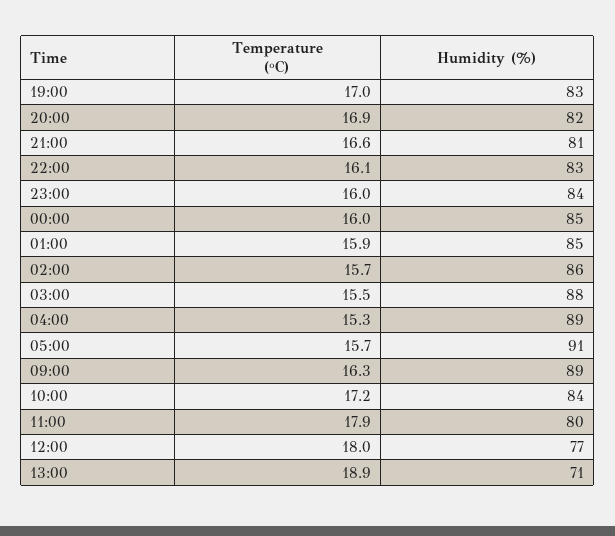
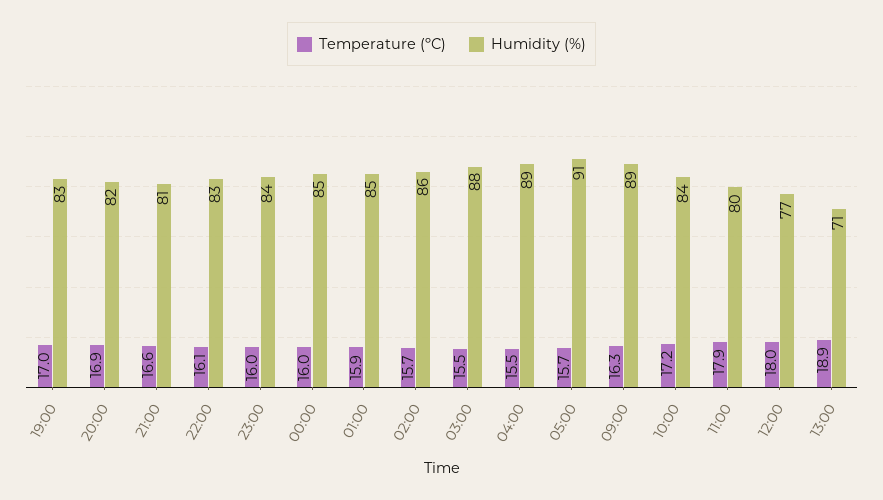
  {
    "Temperature (ºC)": {
      "19:00": 17,
      "20:00": 16.9,
      "21:00": 16.6,
      "22:00": 16.1,
      "23:00": 16,
      "00:00": 16,
      "01:00": 15.9,
      "02:00": 15.7,
      "03:00": 15.5,
-     "04:00": 15.3,
+     "04:00": 15.5,
      "05:00": 15.7,
      "09:00": 16.3,
      "10:00": 17.2,
      "11:00": 17.9,
      "12:00": 18,
      "13:00": 18.9
    },
    "Humidity (%)": {
      "19:00": 83,
      "20:00": 82,
      "21:00": 81,
      "22:00": 83,
      "23:00": 84,
      "00:00": 85,
      "01:00": 85,
      "02:00": 86,
      "03:00": 88,
      "04:00": 89,
      "05:00": 91,
      "09:00": 89,
      "10:00": 84,
      "11:00": 80,
      "12:00": 77,
      "13:00": 71
    }
  }

